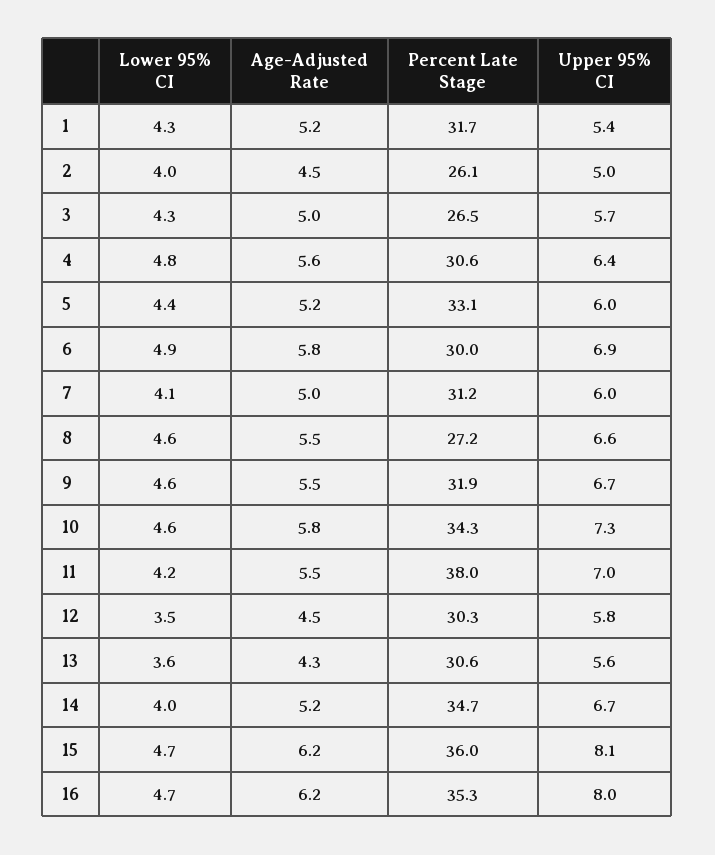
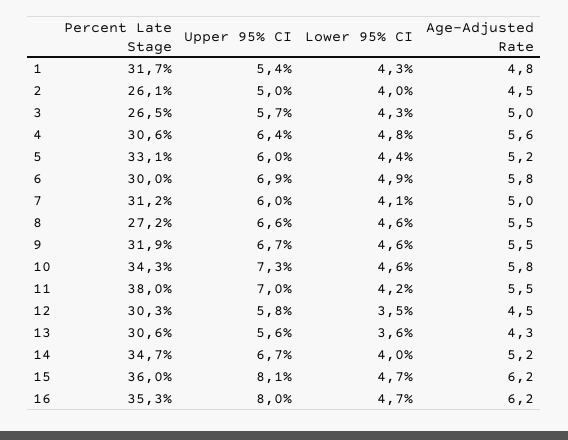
  {
    "Lower 95% CI": {
      "1": 4.3,
      "2": 4,
      "3": 4.3,
      "4": 4.8,
      "5": 4.4,
      "6": 4.9,
      "7": 4.1,
      "8": 4.6,
      "9": 4.6,
      "10": 4.6,
      "11": 4.2,
      "12": 3.5,
      "13": 3.6,
      "14": 4,
      "15": 4.7,
      "16": 4.7
    },
    "Age-Adjusted Rate": {
-     "1": 5.2,
+     "1": 4.8,
      "2": 4.5,
      "3": 5,
      "4": 5.6,
      "5": 5.2,
      "6": 5.8,
      "7": 5,
      "8": 5.5,
      "9": 5.5,
      "10": 5.8,
      "11": 5.5,
      "12": 4.5,
      "13": 4.3,
      "14": 5.2,
      "15": 6.2,
      "16": 6.2
    },
    "Percent Late Stage": {
      "1": 31.7,
      "2": 26.1,
      "3": 26.5,
      "4": 30.6,
      "5": 33.1,
      "6": 30,
      "7": 31.2,
      "8": 27.2,
      "9": 31.9,
      "10": 34.3,
      "11": 38,
      "12": 30.3,
      "13": 30.6,
      "14": 34.7,
      "15": 36,
      "16": 35.3
    },
    "Upper 95% CI": {
      "1": 5.4,
      "2": 5,
      "3": 5.7,
      "4": 6.4,
      "5": 6,
      "6": 6.9,
      "7": 6,
      "8": 6.6,
      "9": 6.7,
      "10": 7.3,
      "11": 7,
      "12": 5.8,
      "13": 5.6,
      "14": 6.7,
      "15": 8.1,
      "16": 8
    }
  }

